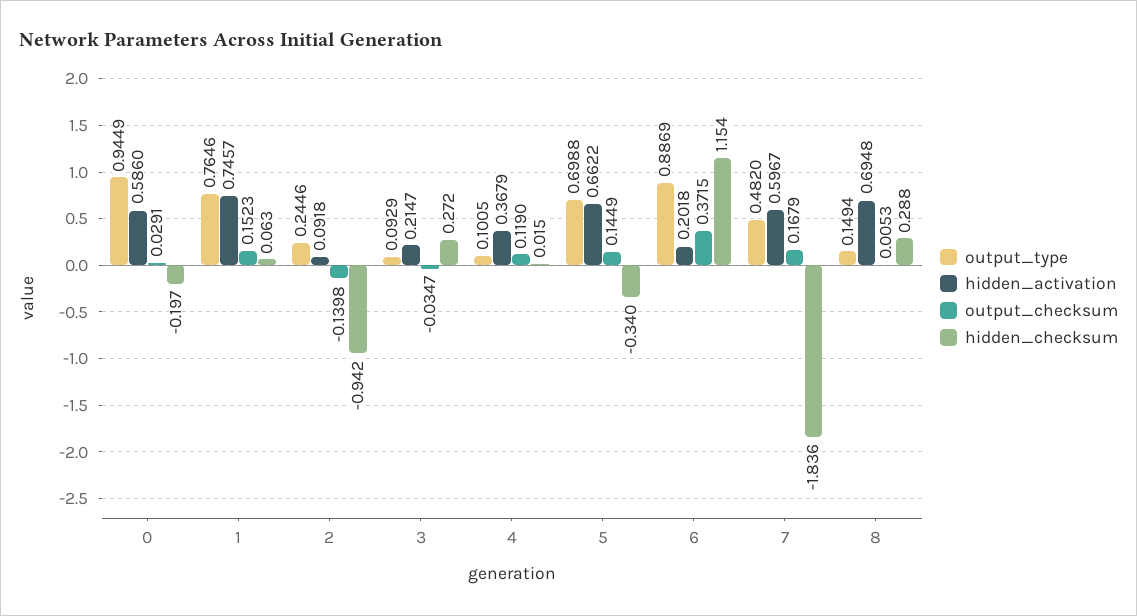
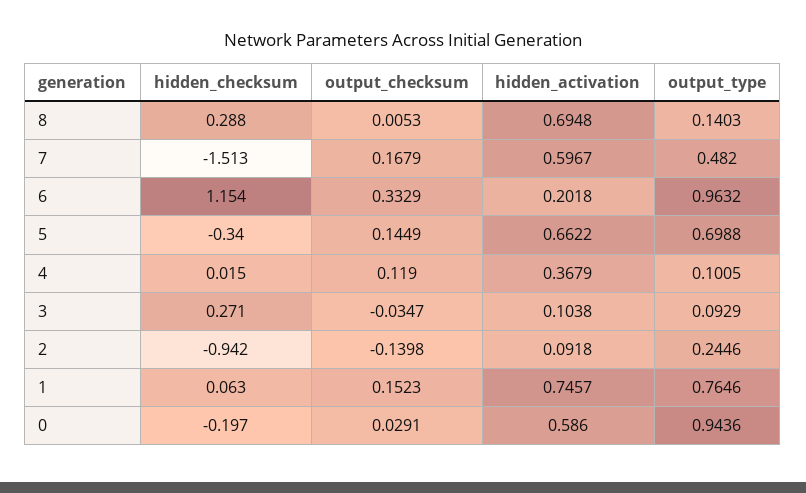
  {
    "output_type": {
-     "0": 0.9449,
+     "0": 0.9436,
      "1": 0.7646,
      "2": 0.2446,
      "3": 0.0929,
      "4": 0.1005,
      "5": 0.6988,
-     "6": 0.8869,
+     "6": 0.9632,
      "7": 0.482,
-     "8": 0.1494
+     "8": 0.1403
    },
    "hidden_activation": {
      "0": 0.586,
      "1": 0.7457,
      "2": 0.0918,
-     "3": 0.2147,
+     "3": 0.1038,
      "4": 0.3679,
      "5": 0.6622,
      "6": 0.2018,
      "7": 0.5967,
      "8": 0.6948
    },
    "output_checksum": {
      "0": 0.0291,
      "1": 0.1523,
      "2": -0.1398,
      "3": -0.0347,
      "4": 0.119,
      "5": 0.1449,
-     "6": 0.3715,
+     "6": 0.3329,
      "7": 0.1679,
      "8": 0.0053
    },
    "hidden_checksum": {
      "0": -0.197,
      "1": 0.063,
      "2": -0.942,
-     "3": 0.272,
+     "3": 0.271,
      "4": 0.015,
      "5": -0.34,
      "6": 1.154,
-     "7": -1.836,
+     "7": -1.513,
      "8": 0.288
    }
  }

